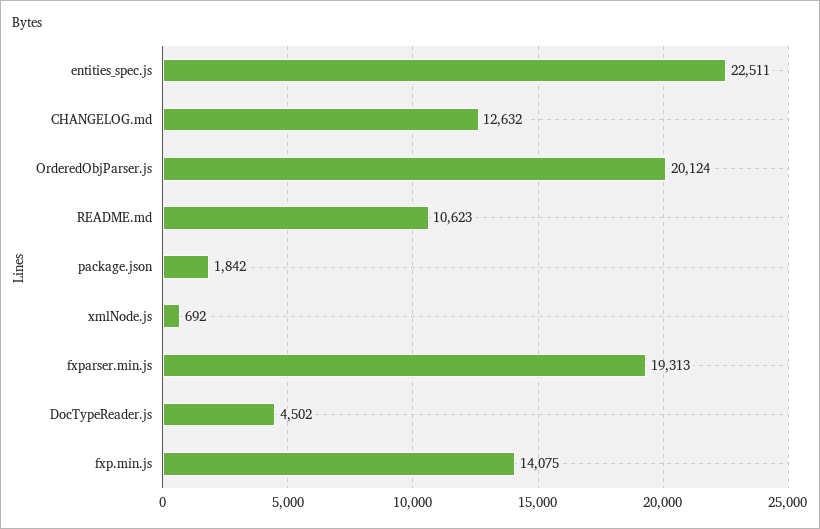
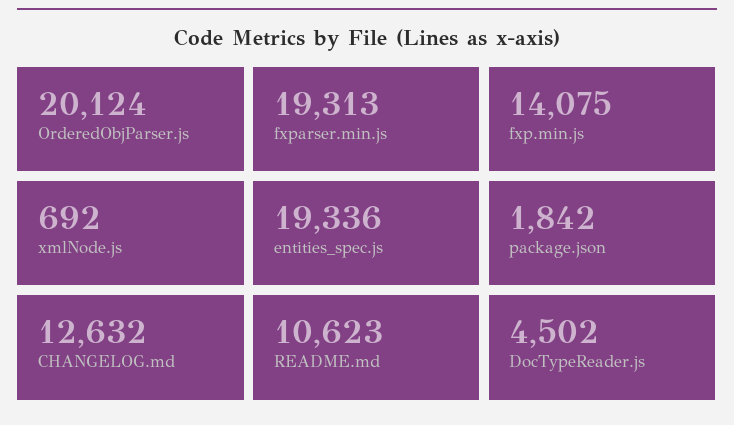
  {
-   "entities_spec.js": 22511,
+   "entities_spec.js": 19336,
    "CHANGELOG.md": 12632,
    "OrderedObjParser.js": 20124,
    "README.md": 10623,
    "package.json": 1842,
    "xmlNode.js": 692,
    "fxparser.min.js": 19313,
    "DocTypeReader.js": 4502,
    "fxp.min.js": 14075
  }

